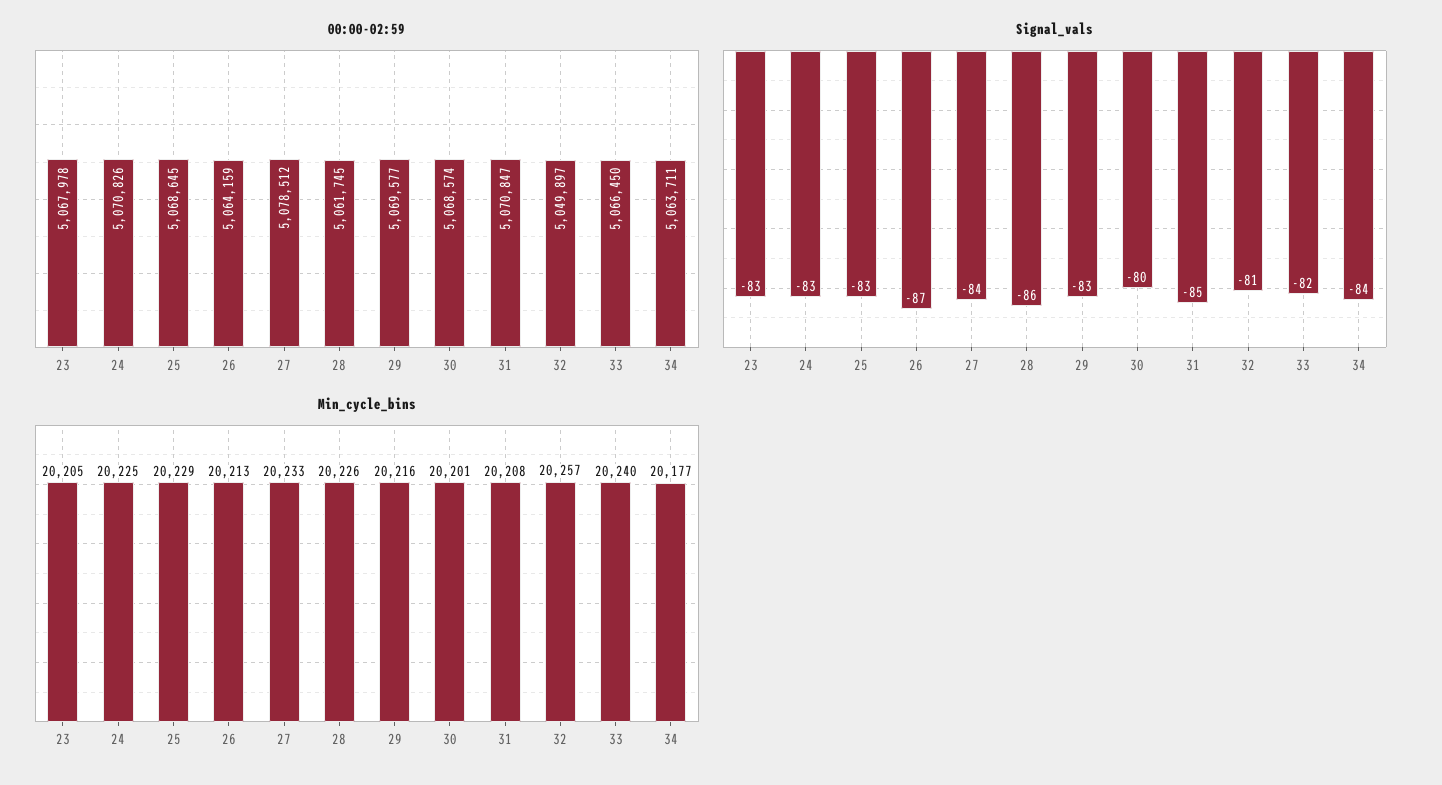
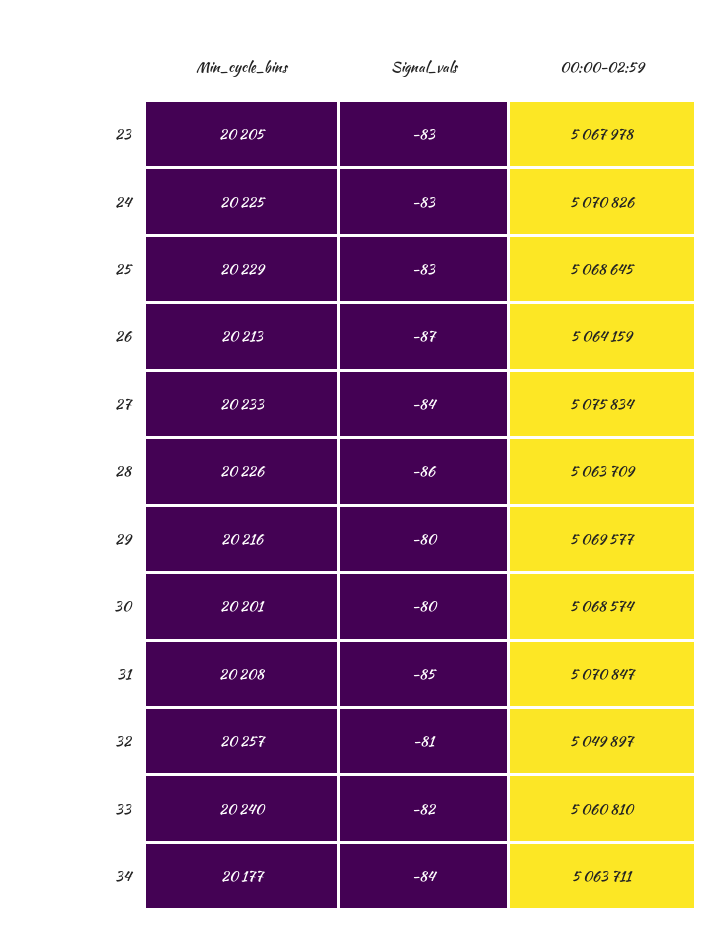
  {
    "00:00-02:59": {
      "23": 5067978,
      "24": 5070826,
      "25": 5068645,
      "26": 5064159,
-     "27": 5078512,
+     "27": 5075834,
-     "28": 5061745,
+     "28": 5063709,
      "29": 5069577,
      "30": 5068574,
      "31": 5070847,
      "32": 5049897,
-     "33": 5066450,
+     "33": 5060810,
      "34": 5063711
    },
    "Signal_vals": {
      "23": -83,
      "24": -83,
      "25": -83,
      "26": -87,
      "27": -84,
      "28": -86,
-     "29": -83,
+     "29": -80,
      "30": -80,
      "31": -85,
      "32": -81,
      "33": -82,
      "34": -84
    },
    "Min_cycle_bins": {
      "23": 20205,
      "24": 20225,
      "25": 20229,
      "26": 20213,
      "27": 20233,
      "28": 20226,
      "29": 20216,
      "30": 20201,
      "31": 20208,
      "32": 20257,
      "33": 20240,
      "34": 20177
    }
  }

